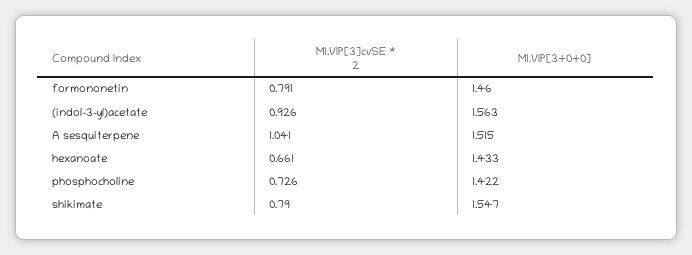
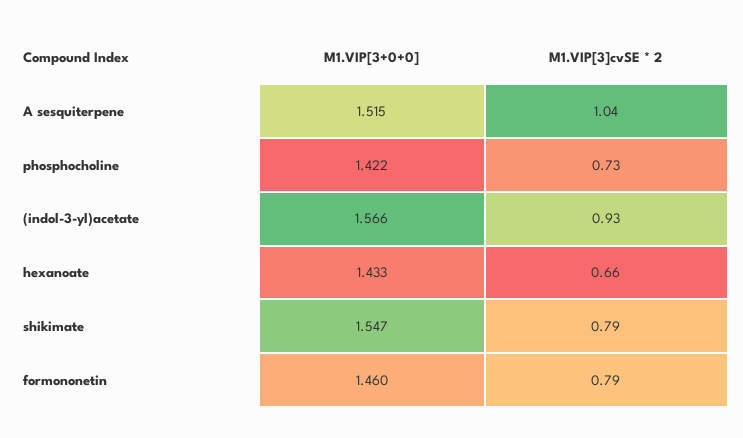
  {
    "M1.VIP[3]cvSE * 2": {
      "formononetin": 0.791,
      "(indol-3-yl)acetate": 0.926,
      "A sesquiterpene": 1.041,
      "hexanoate": 0.661,
      "phosphocholine": 0.726,
      "shikimate": 0.79
    },
    "M1.VIP[3+0+0]": {
      "formononetin": 1.46,
-     "(indol-3-yl)acetate": 1.563,
+     "(indol-3-yl)acetate": 1.566,
      "A sesquiterpene": 1.515,
      "hexanoate": 1.433,
      "phosphocholine": 1.422,
      "shikimate": 1.547
    }
  }

